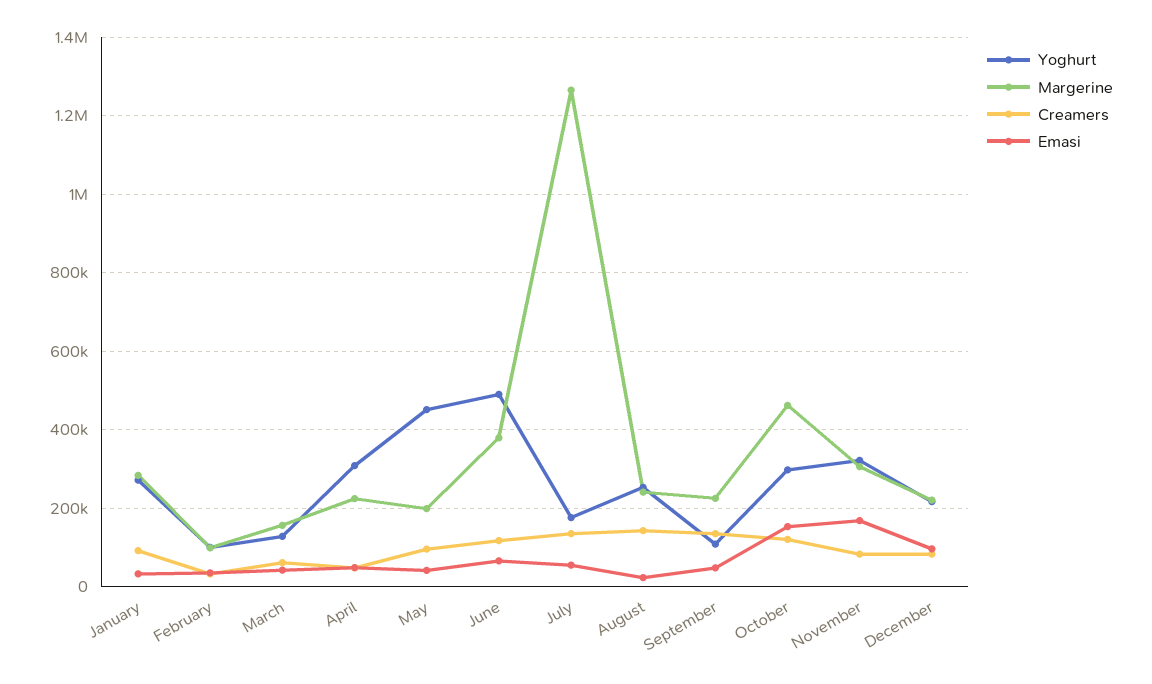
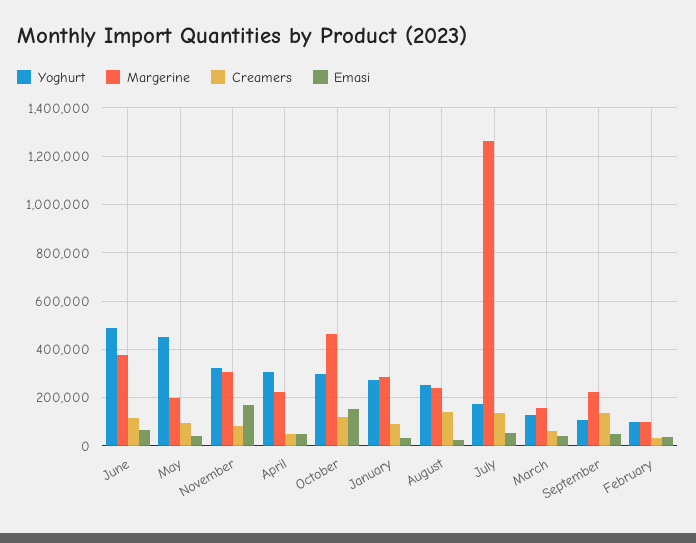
  {
    "Yoghurt": {
      "January": 280000,
      "February": 100000,
      "March": 120000,
      "April": 300000,
      "May": 460000,
      "June": 480000,
      "July": 180000,
      "August": 260000,
      "September": 100000,
      "October": 300000,
-     "November": 320000,
+     "November": 320000
-     "December": 220000
    },
    "Margerine": {
      "January": 280000,
      "February": 100000,
      "March": 160000,
      "April": 220000,
      "May": 200000,
      "June": 380000,
      "July": 1260000,
      "August": 240000,
      "September": 220000,
      "October": 460000,
-     "November": 300000,
+     "November": 300000
-     "December": 220000
    },
    "Creamers": {
      "January": 100000,
      "February": 40000,
      "March": 60000,
      "April": 40000,
      "May": 100000,
      "June": 120000,
      "July": 140000,
      "August": 140000,
      "September": 140000,
      "October": 120000,
-     "November": 80000,
+     "November": 80000
-     "December": 80000
    },
    "Emasi": {
      "January": 40000,
      "February": 40000,
      "March": 40000,
      "April": 40000,
      "May": 40000,
      "June": 60000,
      "July": 60000,
      "August": 20000,
      "September": 40000,
      "October": 160000,
-     "November": 160000,
+     "November": 160000
-     "December": 100000
    }
  }

